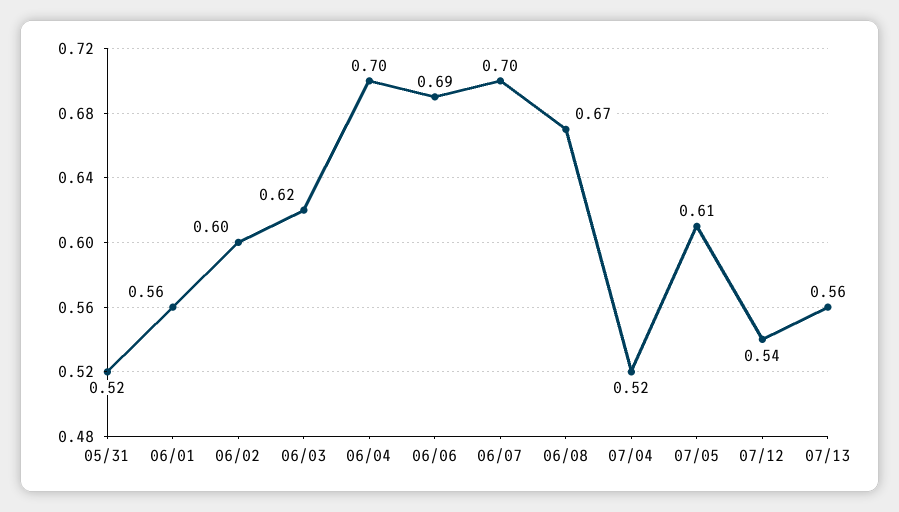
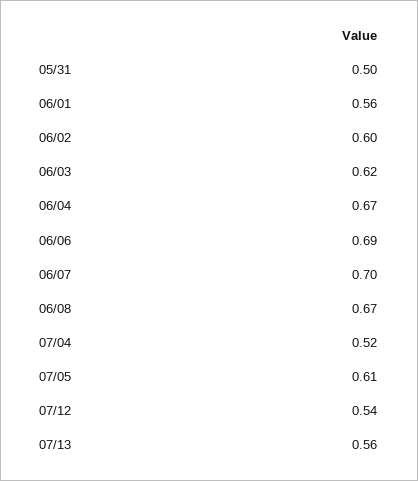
  {
-   "05/31": 0.52,
+   "05/31": 0.5,
    "06/01": 0.56,
    "06/02": 0.6,
    "06/03": 0.62,
-   "06/04": 0.7,
+   "06/04": 0.67,
    "06/06": 0.69,
    "06/07": 0.7,
    "06/08": 0.67,
    "07/04": 0.52,
    "07/05": 0.61,
    "07/12": 0.54,
    "07/13": 0.56
  }

